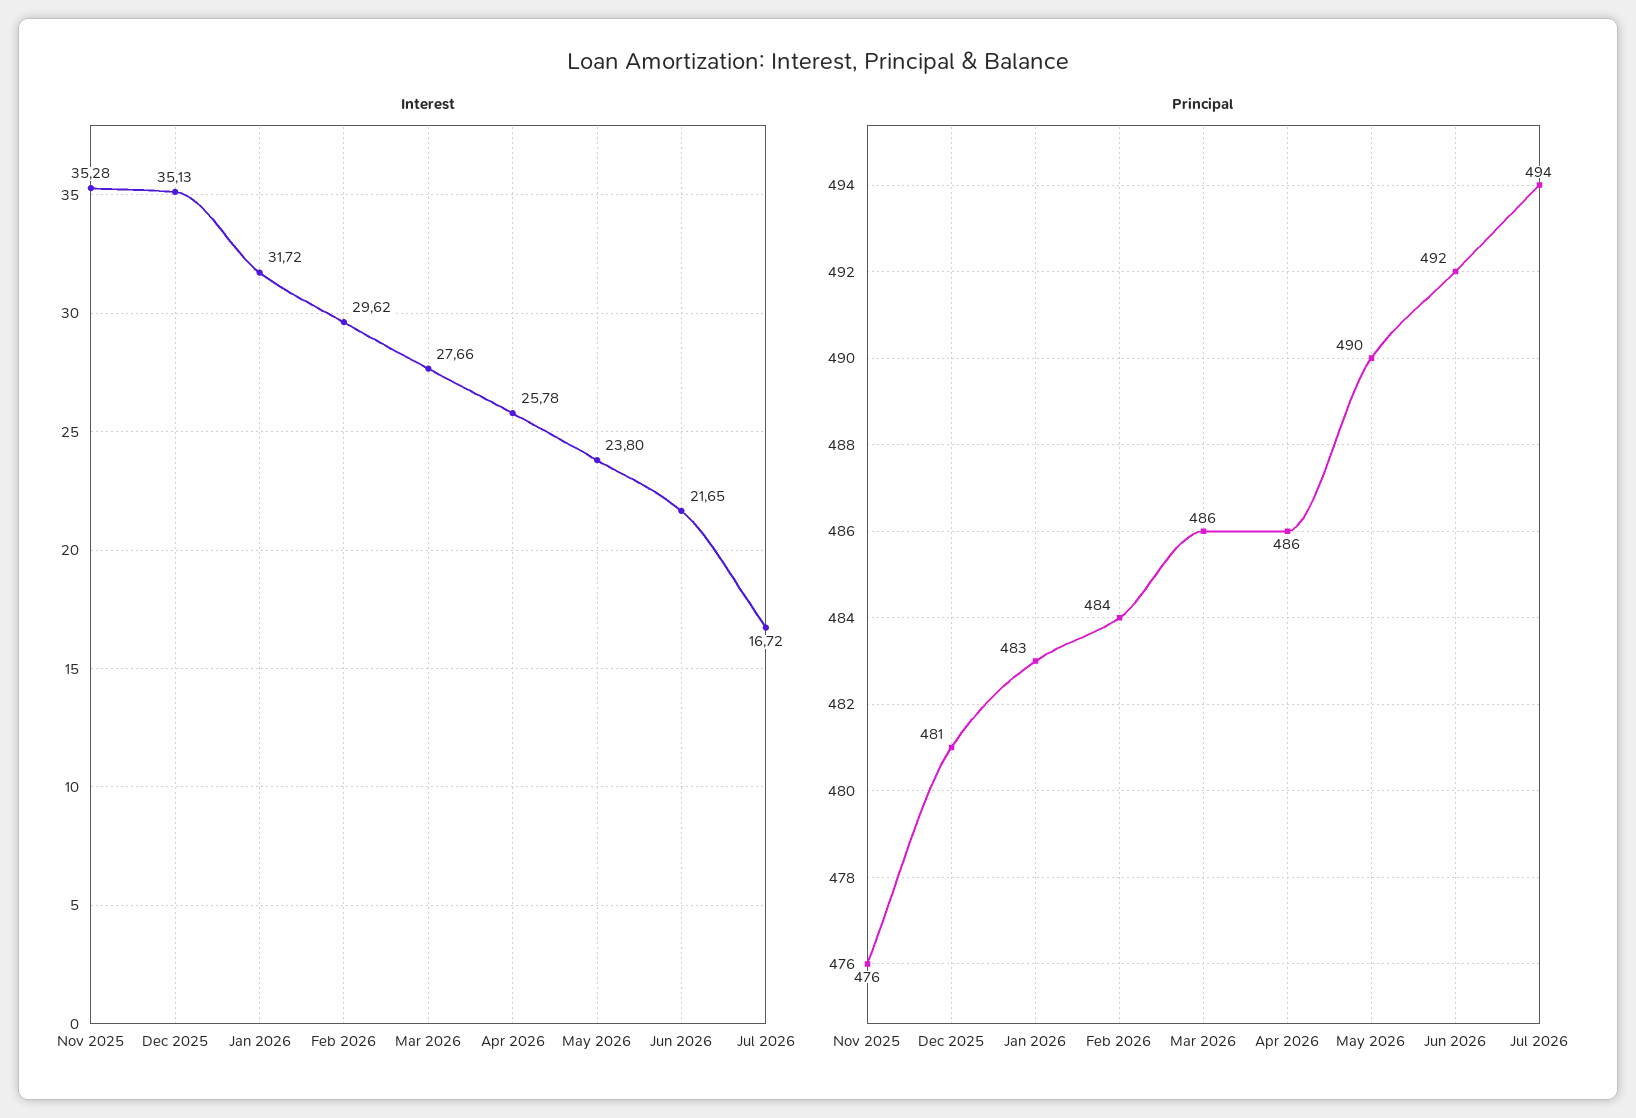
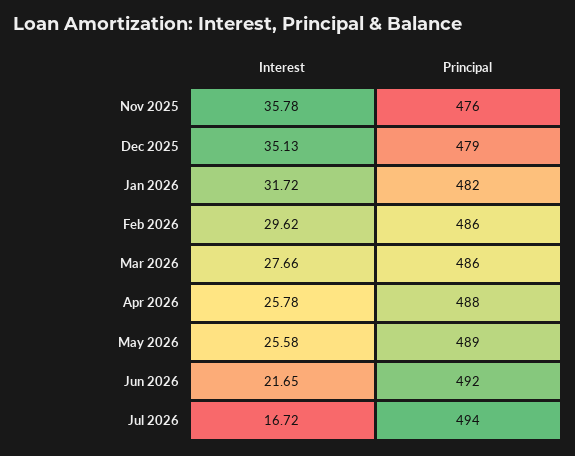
  {
    "Interest": {
-     "Nov 2025": 35.28,
+     "Nov 2025": 35.78,
      "Dec 2025": 35.13,
      "Jan 2026": 31.72,
      "Feb 2026": 29.62,
      "Mar 2026": 27.66,
      "Apr 2026": 25.78,
-     "May 2026": 23.8,
+     "May 2026": 25.58,
      "Jun 2026": 21.65,
      "Jul 2026": 16.72
    },
    "Principal": {
      "Nov 2025": 476,
-     "Dec 2025": 481,
+     "Dec 2025": 479,
-     "Jan 2026": 483,
+     "Jan 2026": 482,
-     "Feb 2026": 484,
+     "Feb 2026": 486,
      "Mar 2026": 486,
-     "Apr 2026": 486,
+     "Apr 2026": 488,
-     "May 2026": 490,
+     "May 2026": 489,
      "Jun 2026": 492,
      "Jul 2026": 494
    }
  }

